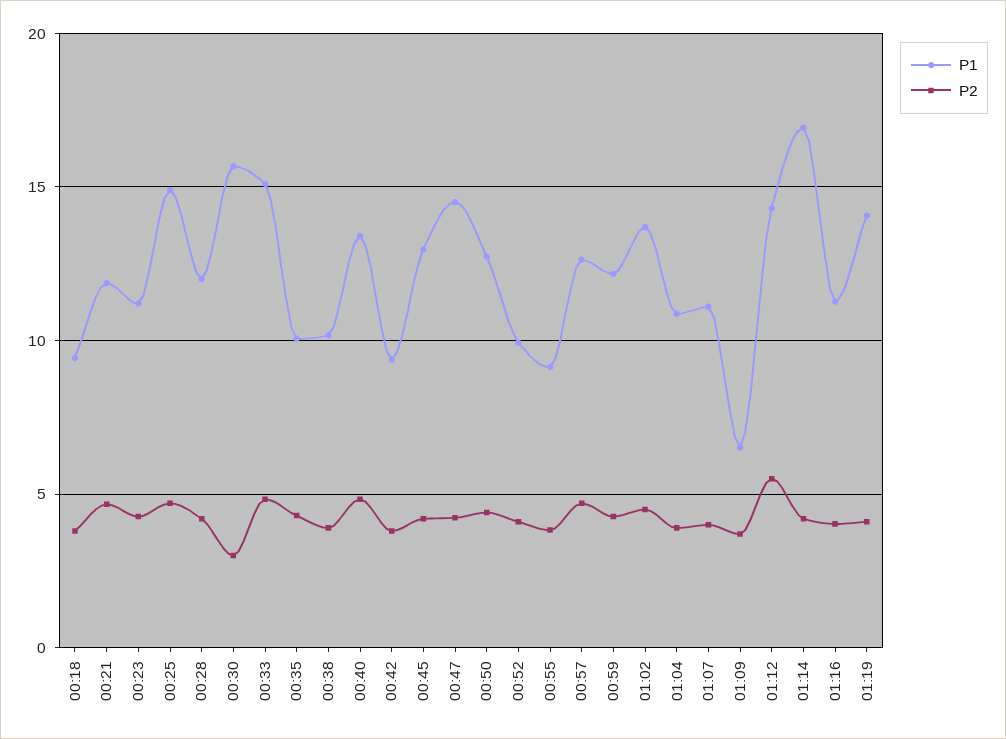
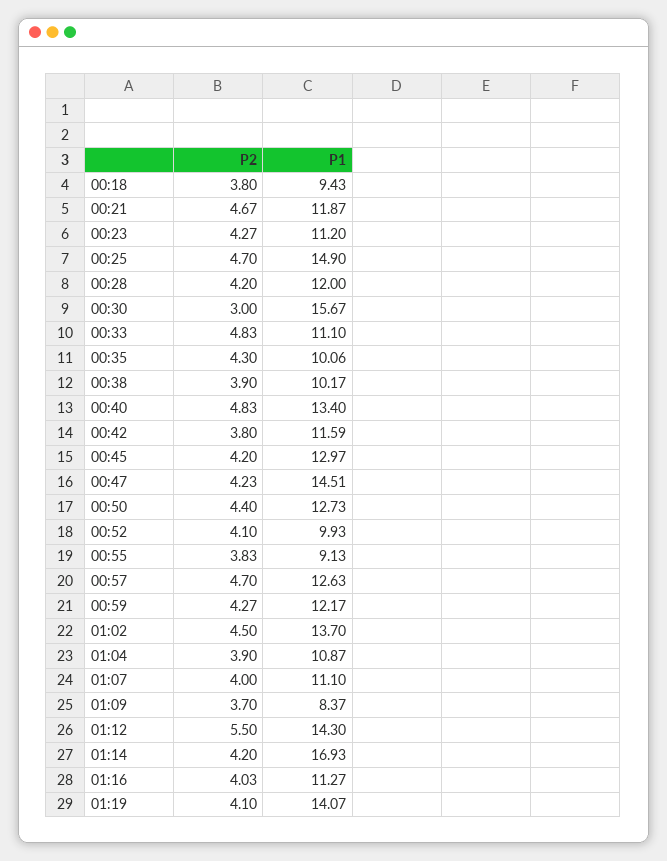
  {
    "P1": {
      "00:18": 9.43,
      "00:21": 11.87,
      "00:23": 11.2,
      "00:25": 14.9,
      "00:28": 12,
      "00:30": 15.67,
-     "00:33": 15,
+     "00:33": 11.1,
      "00:35": 10.06,
      "00:38": 10.17,
      "00:40": 13.4,
-     "00:42": 9.5,
+     "00:42": 11.59,
      "00:45": 12.97,
      "00:47": 14.51,
      "00:50": 12.73,
      "00:52": 9.93,
      "00:55": 9.13,
      "00:57": 12.63,
      "00:59": 12.17,
      "01:02": 13.7,
      "01:04": 10.87,
      "01:07": 11.1,
-     "01:09": 6.5,
+     "01:09": 8.37,
      "01:12": 14.3,
      "01:14": 16.93,
      "01:16": 11.27,
      "01:19": 14.07
    },
    "P2": {
      "00:18": 3.8,
      "00:21": 4.67,
      "00:23": 4.27,
      "00:25": 4.7,
      "00:28": 4.2,
      "00:30": 3,
      "00:33": 4.83,
      "00:35": 4.3,
      "00:38": 3.9,
      "00:40": 4.83,
      "00:42": 3.8,
      "00:45": 4.2,
      "00:47": 4.23,
      "00:50": 4.4,
      "00:52": 4.1,
      "00:55": 3.83,
      "00:57": 4.7,
      "00:59": 4.27,
      "01:02": 4.5,
      "01:04": 3.9,
      "01:07": 4,
      "01:09": 3.7,
      "01:12": 5.5,
      "01:14": 4.2,
      "01:16": 4.03,
      "01:19": 4.1
    }
  }

